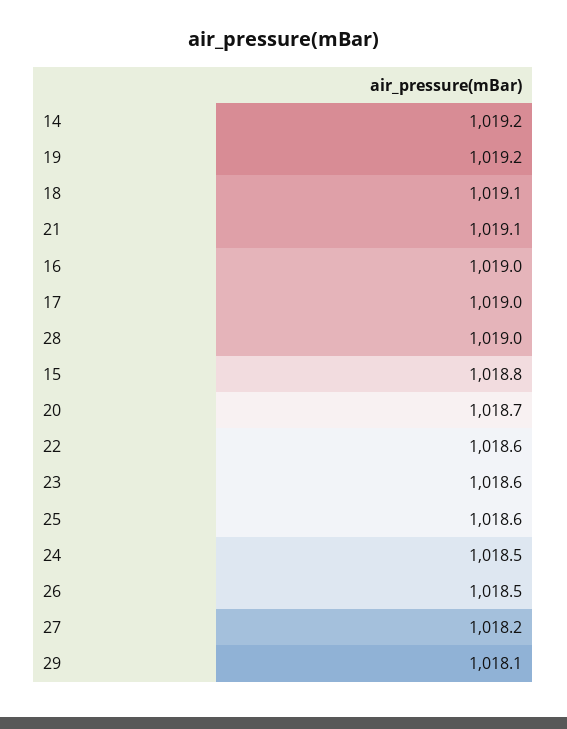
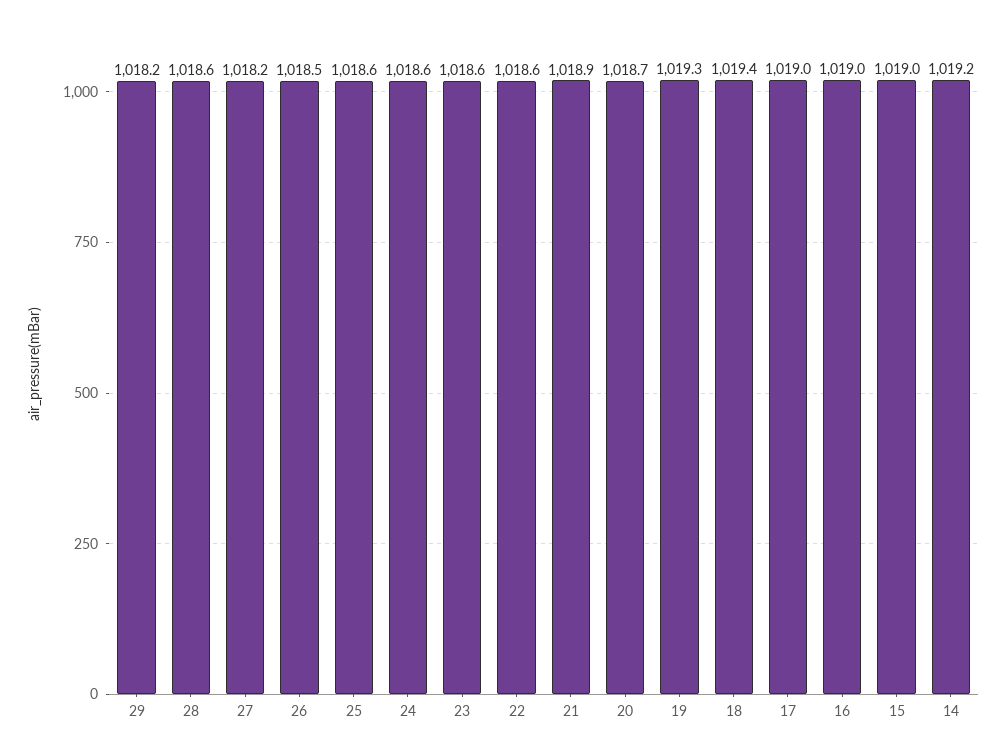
  {
    "14": 1019.2,
-   "19": 1019.2,
+   "19": 1019.3,
-   "18": 1019.1,
+   "18": 1019.4,
-   "21": 1019.1,
+   "21": 1018.9,
    "16": 1019,
    "17": 1019,
-   "28": 1019,
+   "28": 1018.6,
-   "15": 1018.8,
+   "15": 1019,
    "20": 1018.7,
    "22": 1018.6,
    "23": 1018.6,
    "25": 1018.6,
-   "24": 1018.5,
+   "24": 1018.6,
    "26": 1018.5,
    "27": 1018.2,
-   "29": 1018.1
+   "29": 1018.2
  }

